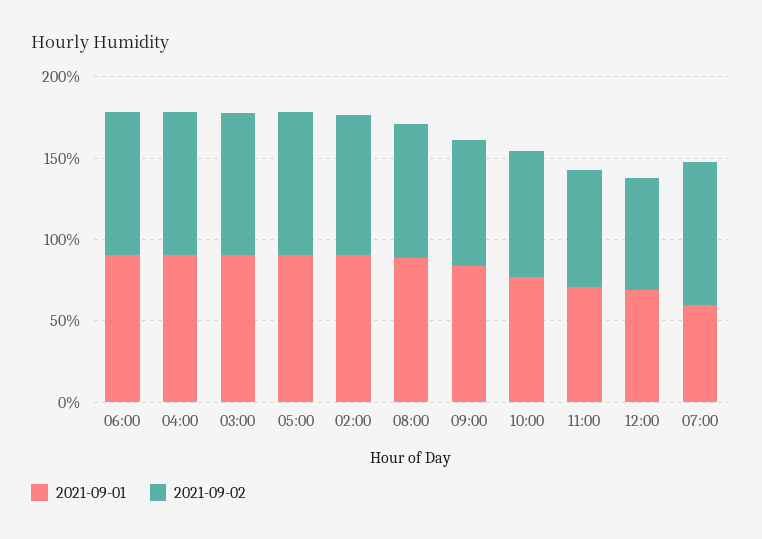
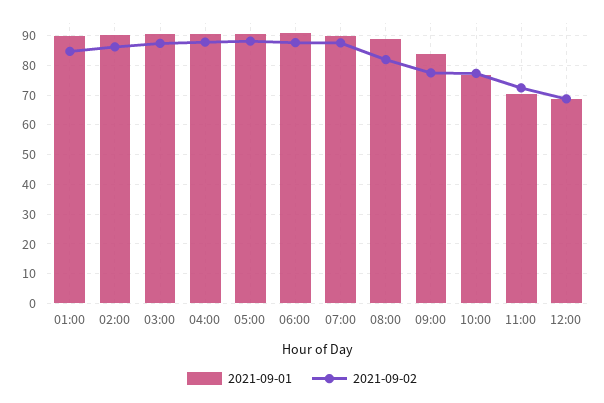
  {
    "2021-09-01": {
      "06:00": 90,
      "04:00": 90,
      "03:00": 90,
      "05:00": 90,
      "02:00": 90,
      "08:00": 90,
      "09:00": 82.5,
      "10:00": 77.5,
      "11:00": 70,
      "12:00": 70,
-     "07:00": 60
+     "07:00": 90,
+     "01:00": 90
    },
    "2021-09-02": {
      "06:00": 87.5,
      "04:00": 87.5,
      "03:00": 87.5,
      "05:00": 87.5,
      "02:00": 85,
      "08:00": 82.5,
      "09:00": 77.5,
      "10:00": 77.5,
      "11:00": 72.5,
      "12:00": 67.5,
-     "07:00": 87.5
+     "07:00": 87.5,
+     "01:00": 85
    }
  }

